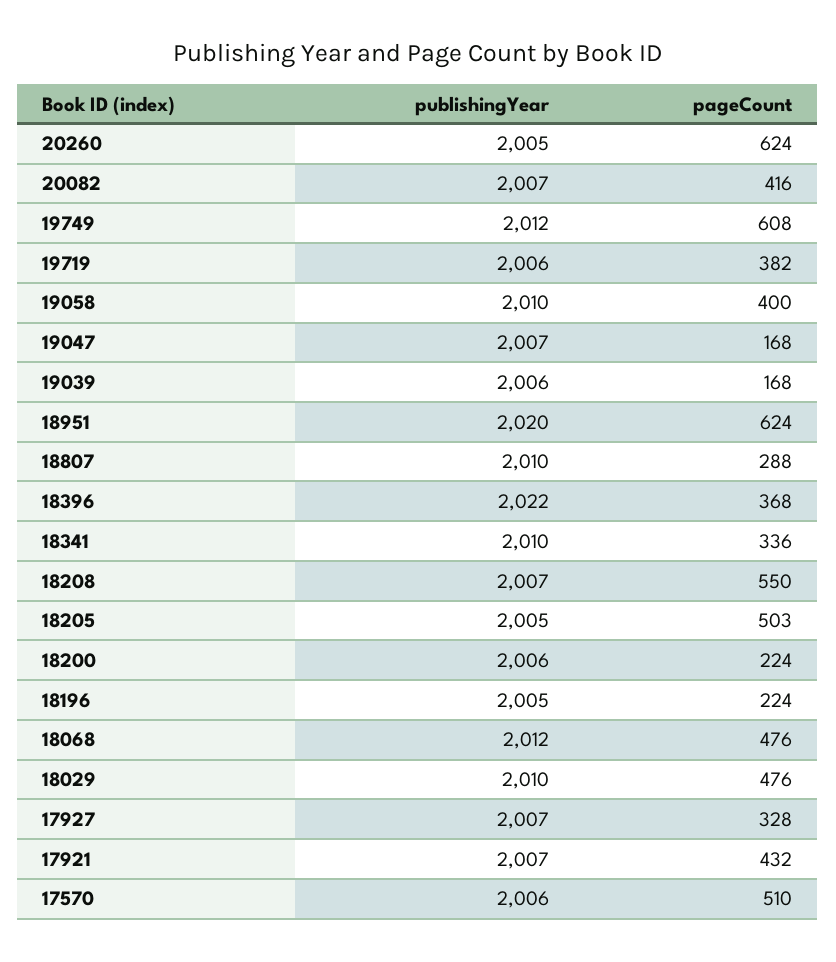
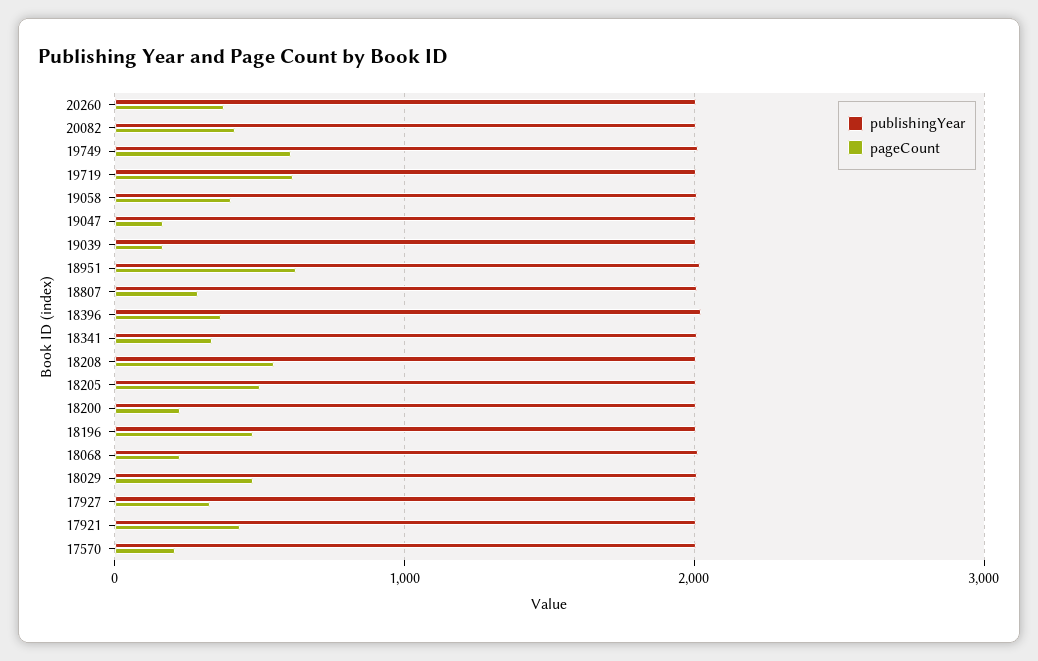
  {
    "publishingYear": {
      "20260": 2005,
      "20082": 2007,
      "19749": 2012,
      "19719": 2006,
      "19058": 2010,
      "19047": 2007,
      "19039": 2006,
      "18951": 2020,
      "18807": 2010,
      "18396": 2022,
      "18341": 2010,
      "18208": 2007,
      "18205": 2005,
      "18200": 2006,
      "18196": 2005,
      "18068": 2012,
      "18029": 2010,
      "17927": 2007,
      "17921": 2007,
      "17570": 2006
    },
    "pageCount": {
-     "20260": 624,
+     "20260": 400,
      "20082": 416,
      "19749": 608,
-     "19719": 382,
+     "19719": 600,
      "19058": 400,
      "19047": 168,
      "19039": 168,
      "18951": 624,
      "18807": 288,
      "18396": 368,
      "18341": 336,
      "18208": 550,
      "18205": 503,
      "18200": 224,
-     "18196": 224,
+     "18196": 500,
-     "18068": 476,
+     "18068": 200,
      "18029": 476,
      "17927": 328,
      "17921": 432,
-     "17570": 510
+     "17570": 200
    }
  }

